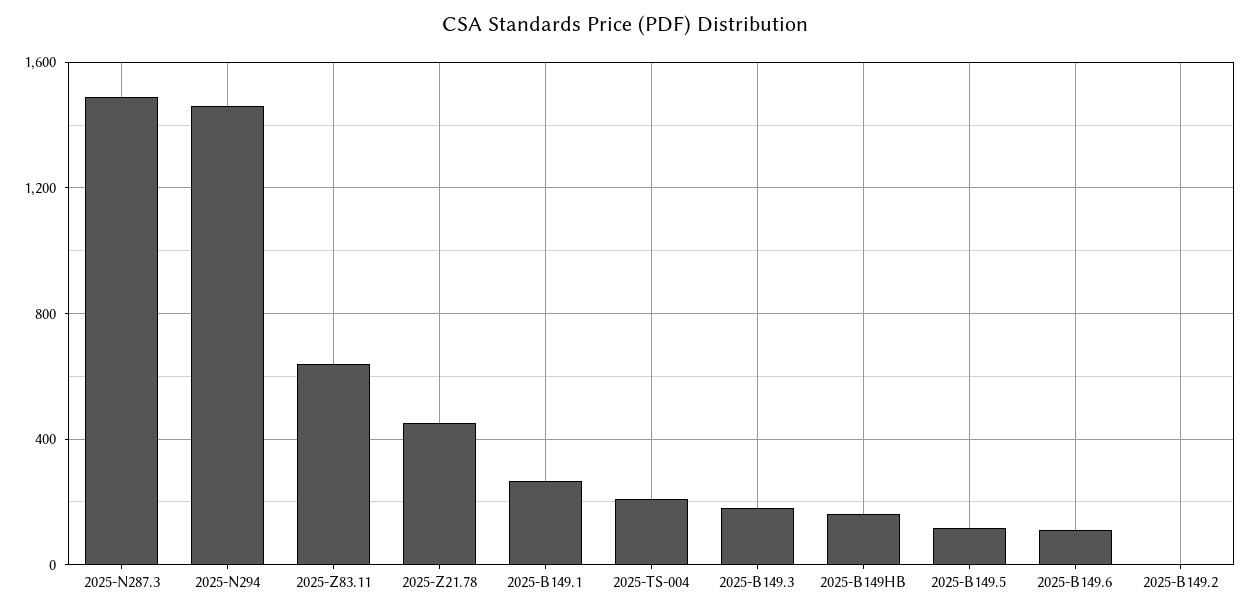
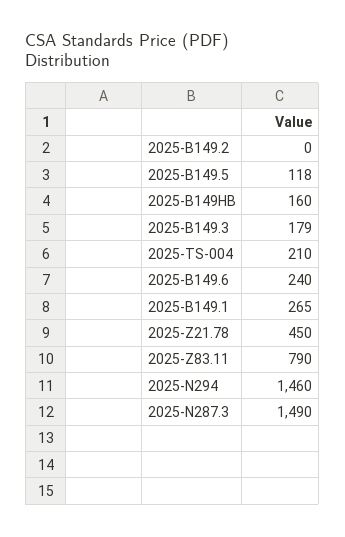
  {
    "2025-N287.3": 1490,
    "2025-N294": 1460,
-   "2025-Z83.11": 650,
+   "2025-Z83.11": 790,
    "2025-Z21.78": 450,
    "2025-B149.1": 265,
    "2025-TS-004": 210,
    "2025-B149.3": 179,
    "2025-B149HB": 160,
    "2025-B149.5": 118,
-   "2025-B149.6": 100,
+   "2025-B149.6": 240,
    "2025-B149.2": 0
  }

